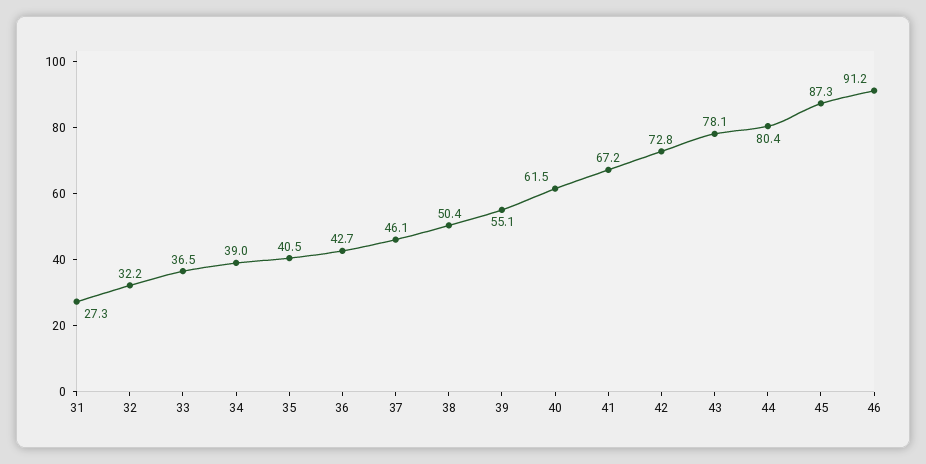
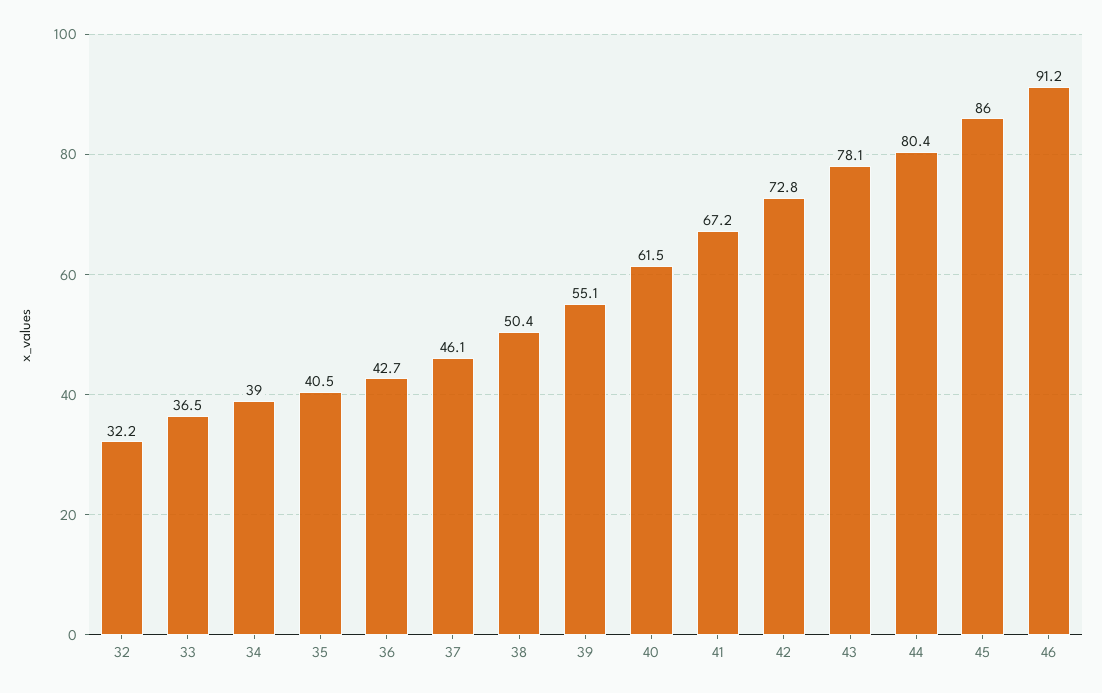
  {
-   "31": 27.3,
    "32": 32.2,
    "33": 36.5,
    "34": 39,
    "35": 40.5,
    "36": 42.7,
    "37": 46.1,
    "38": 50.4,
    "39": 55.1,
    "40": 61.5,
    "41": 67.2,
    "42": 72.8,
    "43": 78.1,
    "44": 80.4,
-   "45": 87.3,
+   "45": 86,
    "46": 91.2
  }

